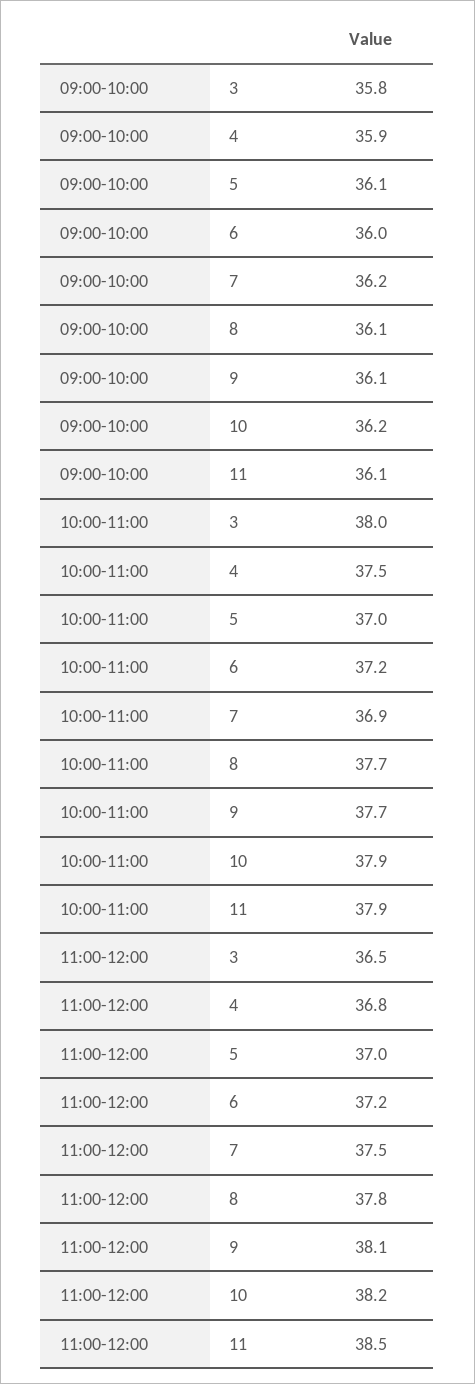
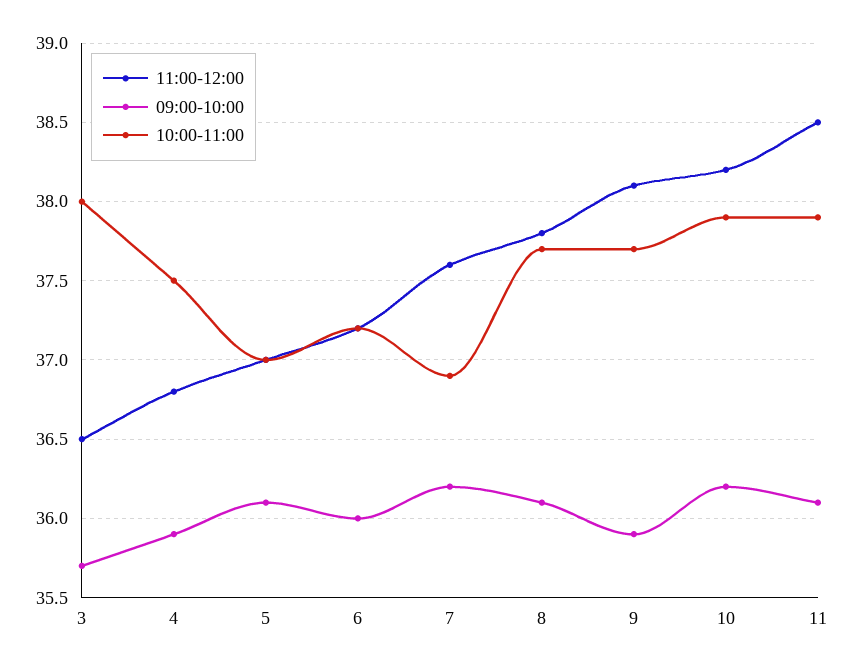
  {
    "09:00-10:00": {
-     "3": 35.8,
+     "3": 35.7,
      "4": 35.9,
      "5": 36.1,
      "6": 36,
      "7": 36.2,
      "8": 36.1,
-     "9": 36.1,
+     "9": 35.9,
      "10": 36.2,
      "11": 36.1
    },
    "10:00-11:00": {
      "3": 38,
      "4": 37.5,
      "5": 37,
      "6": 37.2,
      "7": 36.9,
      "8": 37.7,
      "9": 37.7,
      "10": 37.9,
      "11": 37.9
    },
    "11:00-12:00": {
      "3": 36.5,
      "4": 36.8,
      "5": 37,
      "6": 37.2,
-     "7": 37.5,
+     "7": 37.6,
      "8": 37.8,
      "9": 38.1,
      "10": 38.2,
      "11": 38.5
    }
  }

